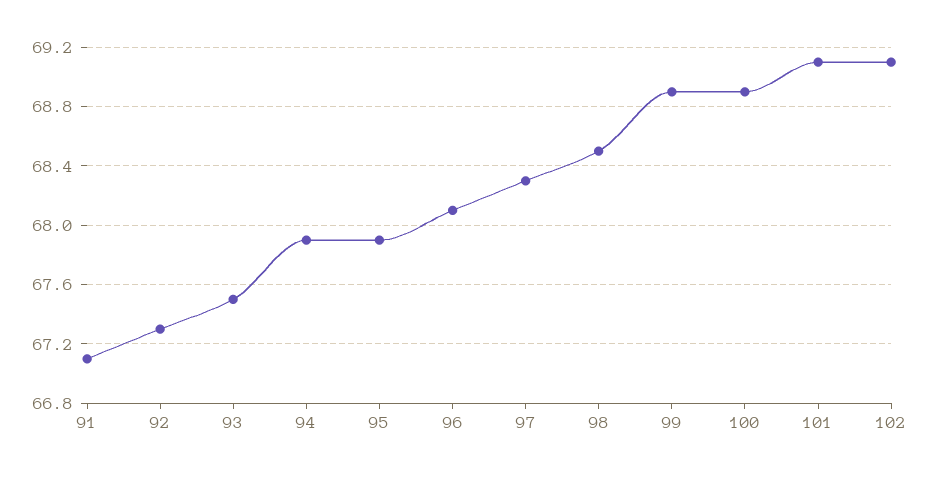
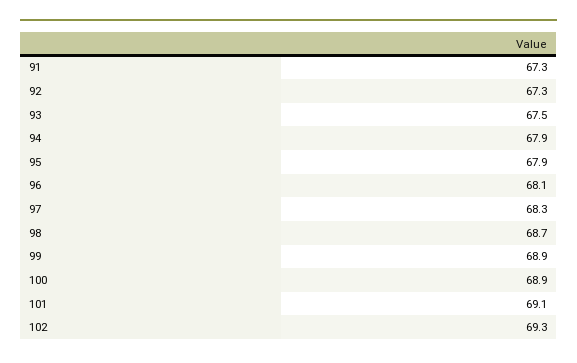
  {
-   "91": 67.1,
+   "91": 67.3,
    "92": 67.3,
    "93": 67.5,
    "94": 67.9,
    "95": 67.9,
    "96": 68.1,
    "97": 68.3,
-   "98": 68.5,
+   "98": 68.7,
    "99": 68.9,
    "100": 68.9,
    "101": 69.1,
-   "102": 69.1
+   "102": 69.3
  }

